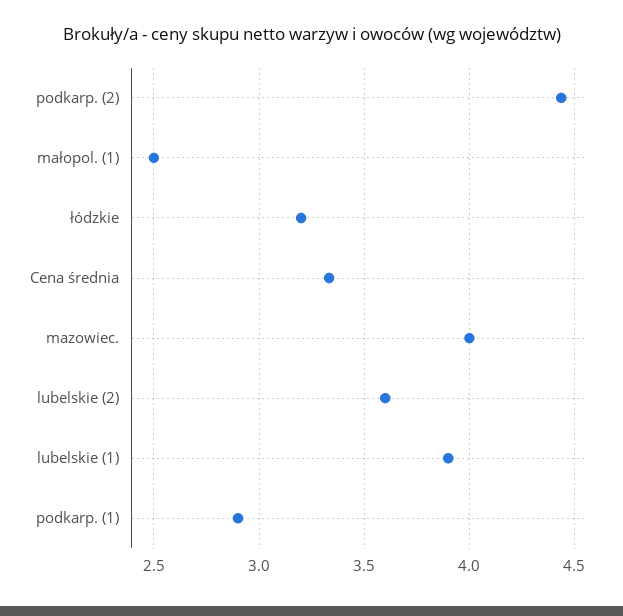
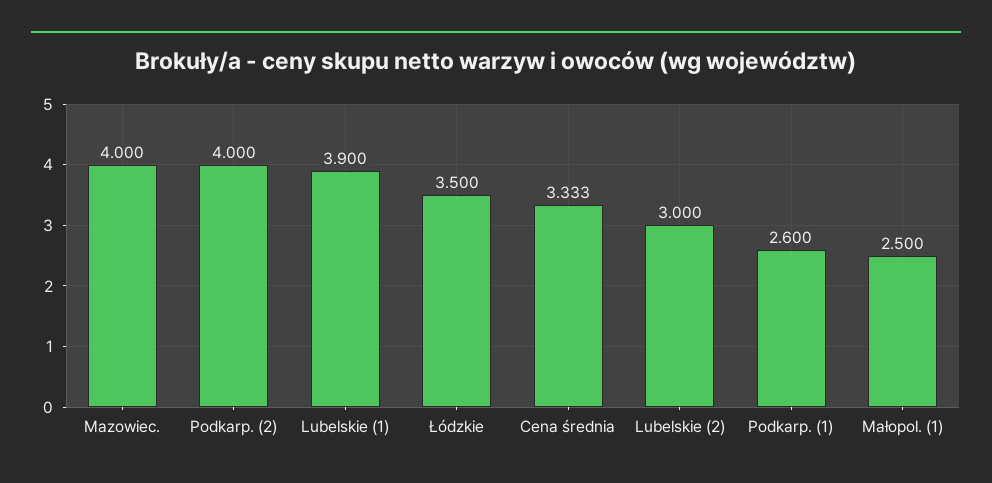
  {
-   "podkarp. (2)": 4.45,
+   "podkarp. (2)": 4,
    "małopol. (1)": 2.5,
-   "łódzkie": 3.2,
+   "łódzkie": 3.5,
    "Cena średnia": 3.333,
    "mazowiec.": 4,
-   "lubelskie (2)": 3.6,
+   "lubelskie (2)": 3,
    "lubelskie (1)": 3.9,
-   "podkarp. (1)": 2.9
+   "podkarp. (1)": 2.6
  }

